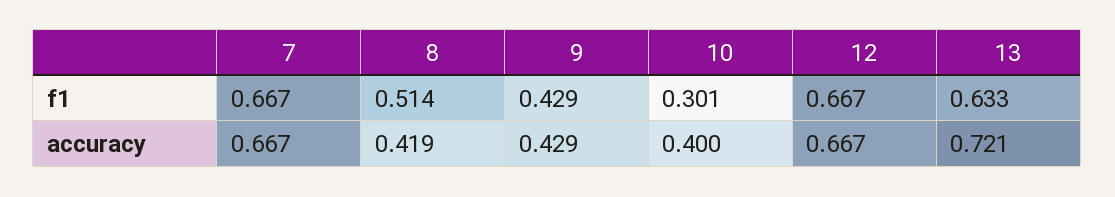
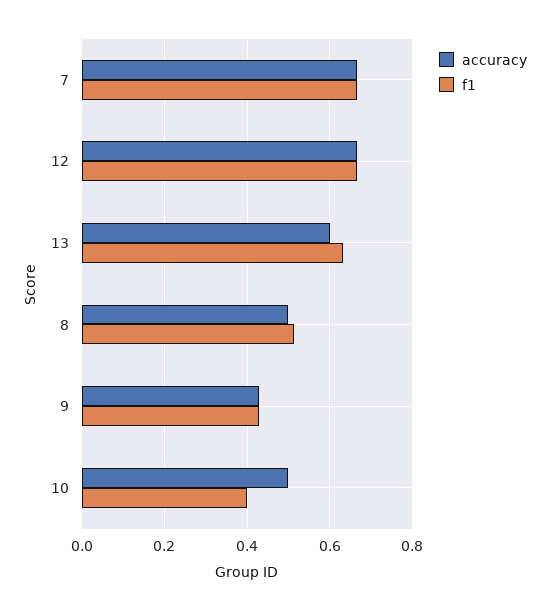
  {
    "f1": {
      "7": 0.667,
      "8": 0.514,
      "9": 0.429,
-     "10": 0.301,
+     "10": 0.4,
      "12": 0.667,
      "13": 0.633
    },
    "accuracy": {
      "7": 0.667,
-     "8": 0.419,
+     "8": 0.5,
      "9": 0.429,
-     "10": 0.4,
+     "10": 0.5,
      "12": 0.667,
-     "13": 0.721
+     "13": 0.6
    }
  }

